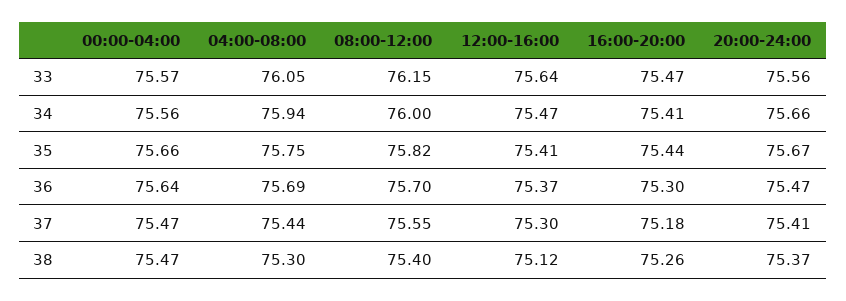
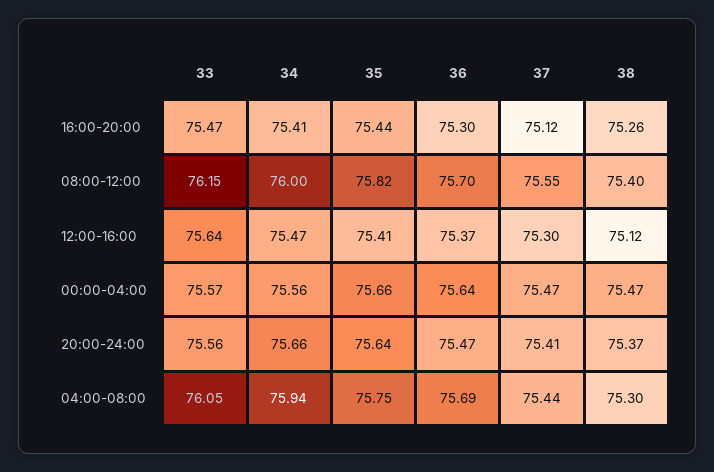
  {
    "00:00-04:00": {
      "33": 75.57,
      "34": 75.56,
      "35": 75.66,
      "36": 75.64,
      "37": 75.47,
      "38": 75.47
    },
    "04:00-08:00": {
      "33": 76.05,
      "34": 75.94,
      "35": 75.75,
      "36": 75.69,
      "37": 75.44,
      "38": 75.3
    },
    "08:00-12:00": {
      "33": 76.15,
      "34": 76,
      "35": 75.82,
      "36": 75.7,
      "37": 75.55,
      "38": 75.4
    },
    "12:00-16:00": {
      "33": 75.64,
      "34": 75.47,
      "35": 75.41,
      "36": 75.37,
      "37": 75.3,
      "38": 75.12
    },
    "16:00-20:00": {
      "33": 75.47,
      "34": 75.41,
      "35": 75.44,
      "36": 75.3,
-     "37": 75.18,
+     "37": 75.12,
      "38": 75.26
    },
    "20:00-24:00": {
      "33": 75.56,
      "34": 75.66,
-     "35": 75.67,
+     "35": 75.64,
      "36": 75.47,
      "37": 75.41,
      "38": 75.37
    }
  }

